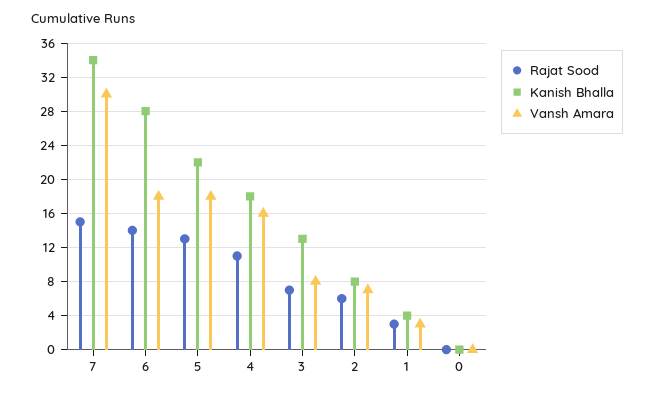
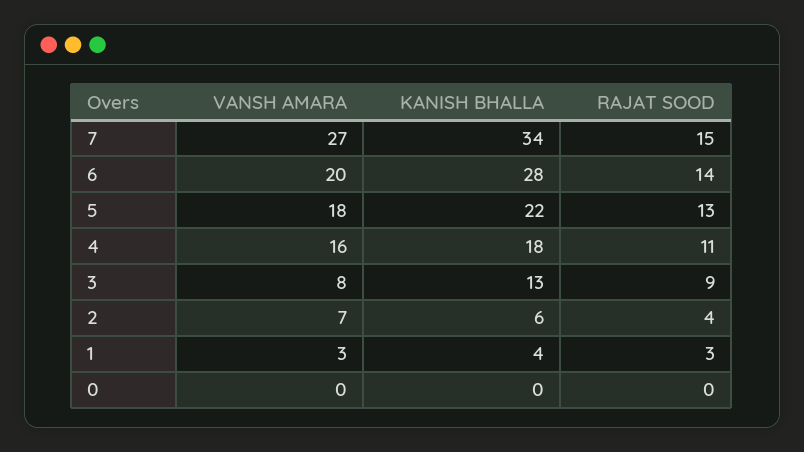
  {
    "Rajat Sood": {
      "7": 15,
      "6": 14,
      "5": 13,
      "4": 11,
-     "3": 7,
+     "3": 9,
-     "2": 6,
+     "2": 4,
      "1": 3,
      "0": 0
    },
    "Kanish Bhalla": {
      "7": 34,
      "6": 28,
      "5": 22,
      "4": 18,
      "3": 13,
-     "2": 8,
+     "2": 6,
      "1": 4,
      "0": 0
    },
    "Vansh Amara": {
-     "7": 30,
+     "7": 27,
-     "6": 18,
+     "6": 20,
      "5": 18,
      "4": 16,
      "3": 8,
      "2": 7,
      "1": 3,
      "0": 0
    }
  }

